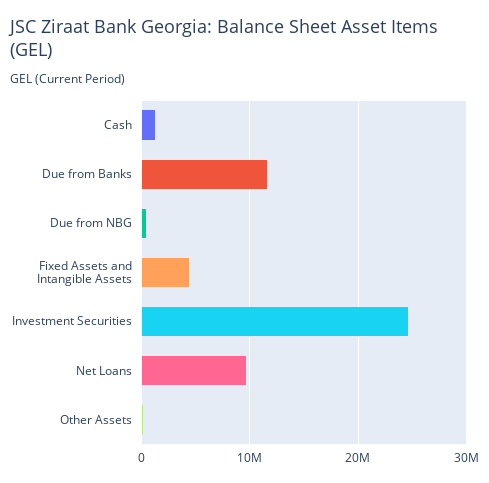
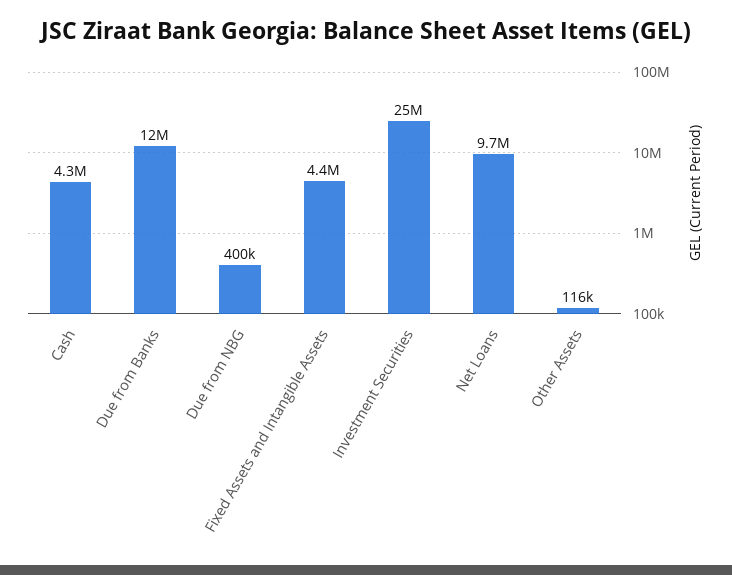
  {
-   "Cash": 1000000,
+   "Cash": 4300000,
    "Due from Banks": 12000000,
    "Due from NBG": 400000,
    "Fixed Assets and Intangible Assets": 4400000,
    "Investment Securities": 25000000,
    "Net Loans": 9700000,
    "Other Assets": 116000
  }

